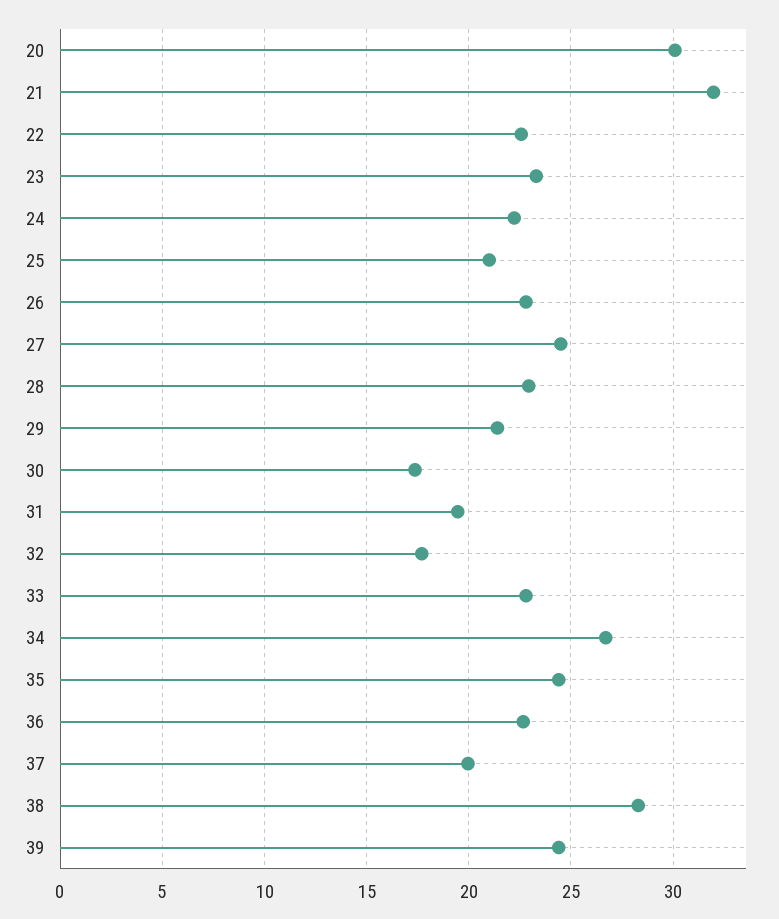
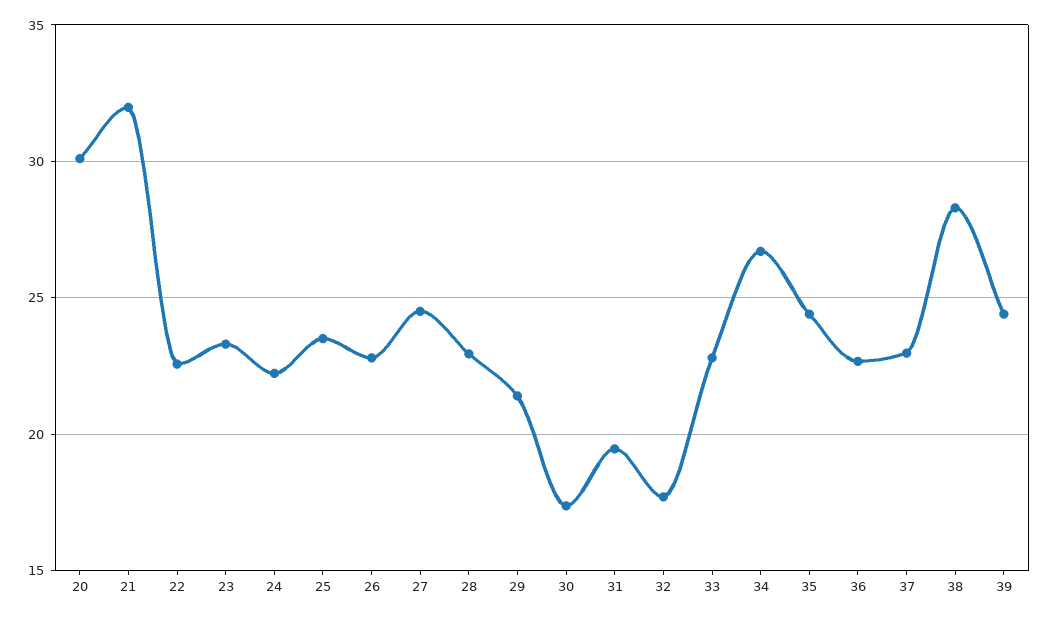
  {
    "20": 30,
    "21": 32,
    "22": 22.5,
    "23": 23.5,
    "24": 22,
-   "25": 21,
+   "25": 23.5,
    "26": 23,
    "27": 24.5,
    "28": 23,
    "29": 21.5,
    "30": 17.5,
    "31": 19.5,
    "32": 17.5,
    "33": 23,
    "34": 26.5,
    "35": 24.5,
    "36": 22.5,
-   "37": 20,
+   "37": 23,
    "38": 28.5,
    "39": 24.5
  }

